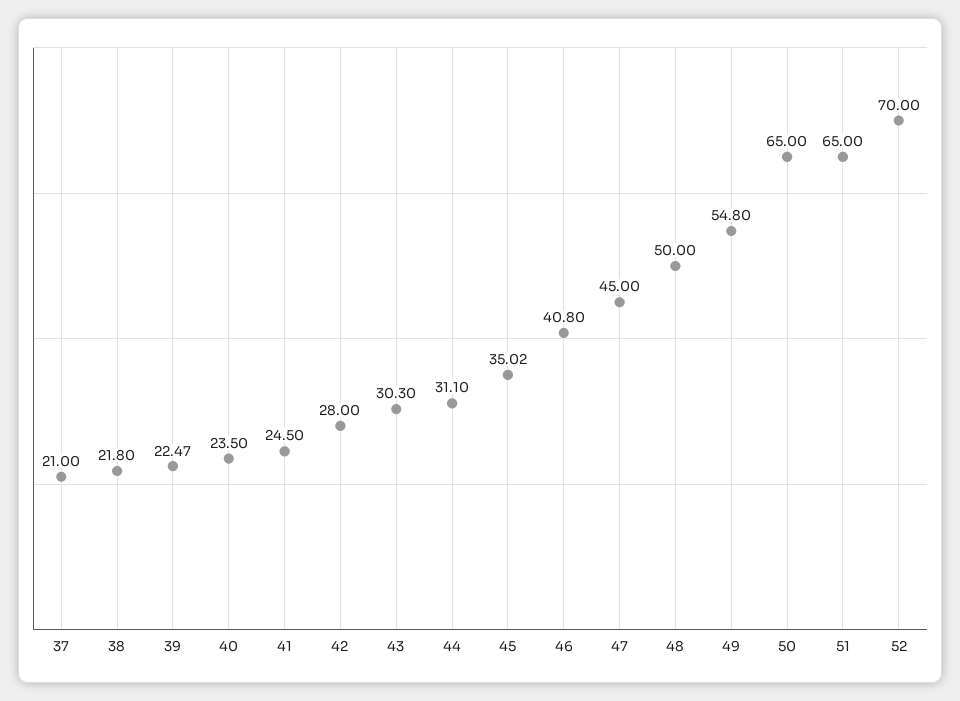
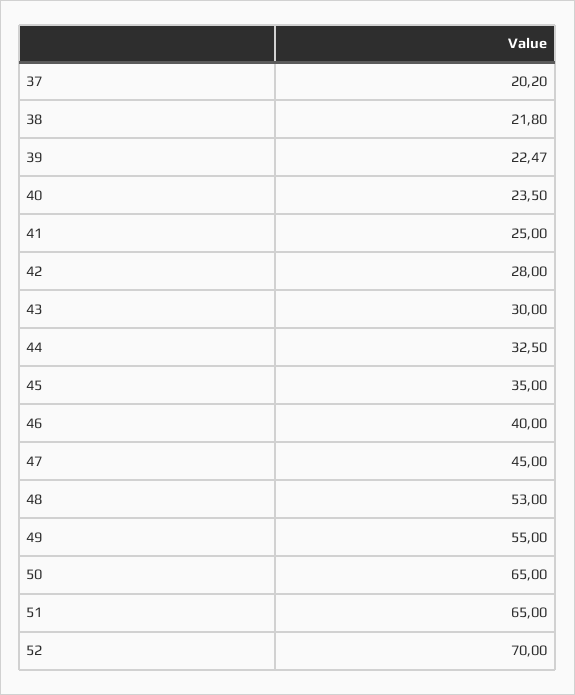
  {
-   "37": 21,
+   "37": 20.2,
    "38": 21.8,
    "39": 22.47,
    "40": 23.5,
-   "41": 24.5,
+   "41": 25,
    "42": 28,
-   "43": 30.3,
+   "43": 30,
-   "44": 31.1,
+   "44": 32.5,
-   "45": 35.02,
+   "45": 35,
-   "46": 40.8,
+   "46": 40,
    "47": 45,
-   "48": 50,
+   "48": 53,
-   "49": 54.8,
+   "49": 55,
    "50": 65,
    "51": 65,
    "52": 70
  }

